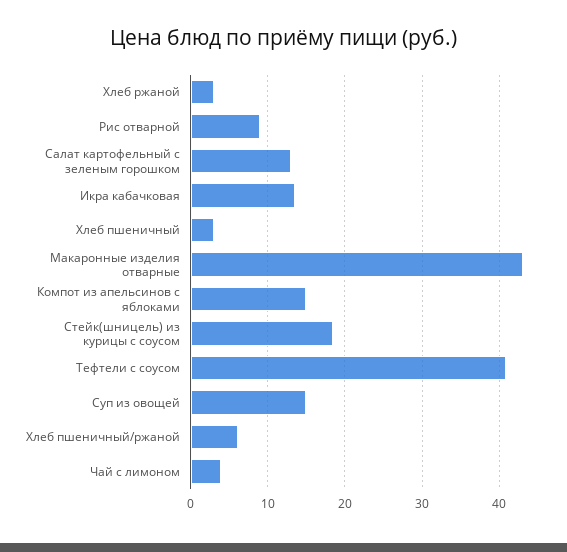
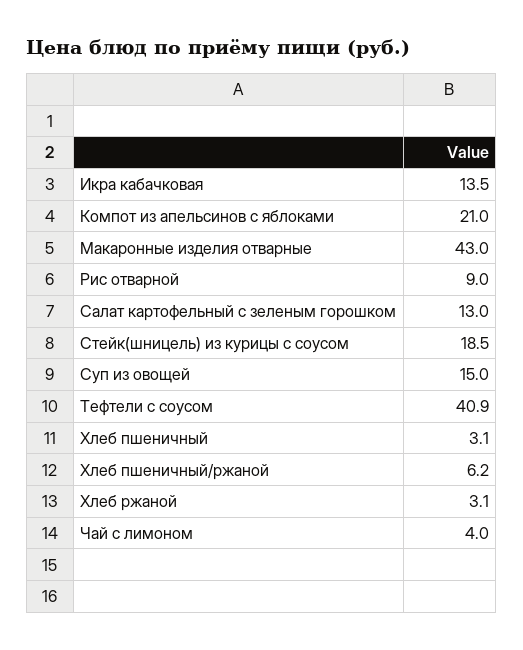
  {
    "Хлеб ржаной": 3.1,
    "Рис отварной": 9,
    "Салат картофельный с зеленым горошком": 13,
    "Икра кабачковая": 13.5,
    "Хлеб пшеничный": 3.1,
    "Макаронные изделия отварные": 43,
-   "Компот из апельсинов с яблоками": 15,
+   "Компот из апельсинов с яблоками": 21,
    "Стейк(шницель) из курицы с соусом": 18.5,
    "Тефтели с соусом": 40.9,
    "Суп из овощей": 15,
    "Хлеб пшеничный/ржаной": 6.2,
    "Чай с лимоном": 4
  }

